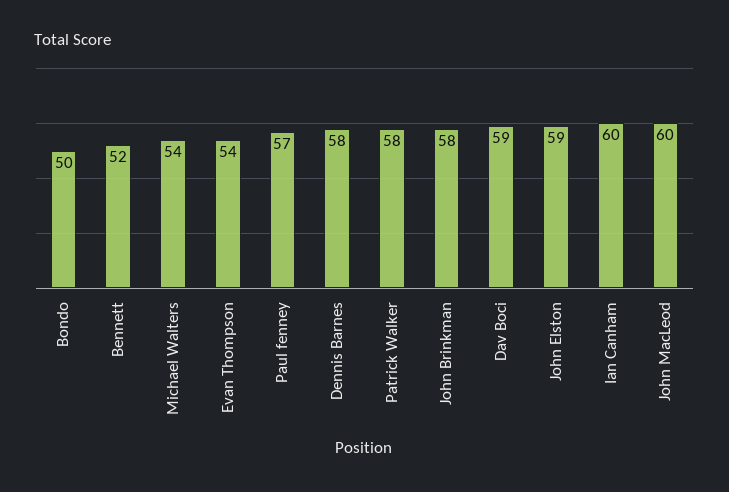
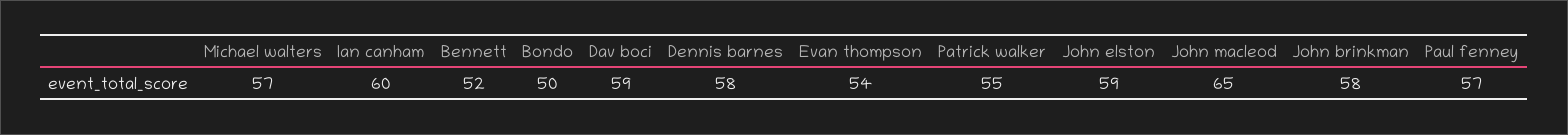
  {
    "Bondo": 50,
    "Bennett": 52,
-   "Michael Walters": 54,
+   "Michael Walters": 57,
    "Evan Thompson": 54,
    "Paul fenney": 57,
    "Dennis Barnes": 58,
-   "Patrick Walker": 58,
+   "Patrick Walker": 55,
    "John Brinkman": 58,
    "Dav Boci": 59,
    "John Elston": 59,
    "Ian Canham": 60,
-   "John MacLeod": 60
+   "John MacLeod": 65
  }

